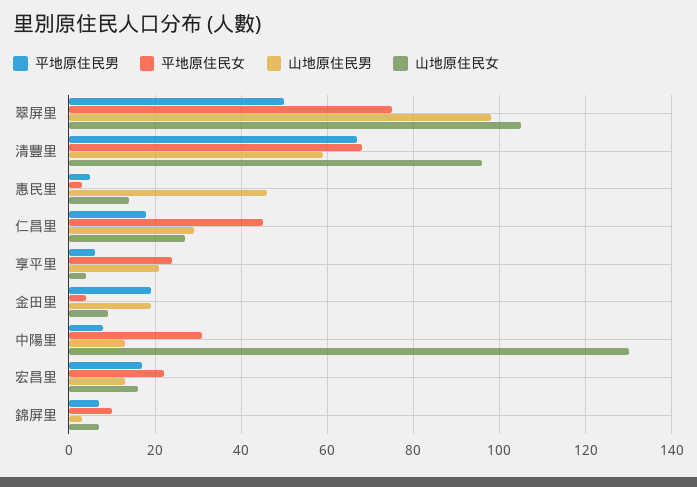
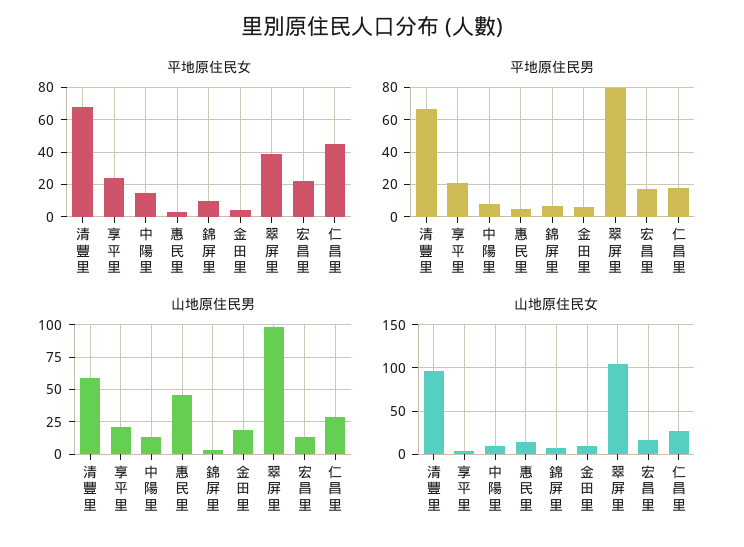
  {
    "平地原住民男": {
-     "翠屏里": 50,
+     "翠屏里": 80,
      "清豐里": 65,
      "惠民里": 5,
      "仁昌里": 20,
-     "享平里": 5,
+     "享平里": 20,
-     "金田里": 20,
+     "金田里": 5,
      "中陽里": 10,
      "宏昌里": 15,
      "錦屏里": 5
    },
    "平地原住民女": {
-     "翠屏里": 75,
+     "翠屏里": 40,
      "清豐里": 70,
      "惠民里": 5,
      "仁昌里": 45,
      "享平里": 25,
      "金田里": 5,
-     "中陽里": 30,
+     "中陽里": 15,
      "宏昌里": 20,
      "錦屏里": 10
    },
    "山地原住民男": {
      "翠屏里": 100,
      "清豐里": 60,
      "惠民里": 45,
      "仁昌里": 30,
      "享平里": 20,
      "金田里": 20,
      "中陽里": 15,
      "宏昌里": 15,
      "錦屏里": 5
    },
    "山地原住民女": {
      "翠屏里": 105,
      "清豐里": 95,
      "惠民里": 15,
      "仁昌里": 25,
      "享平里": 5,
      "金田里": 10,
-     "中陽里": 130,
+     "中陽里": 10,
      "宏昌里": 15,
      "錦屏里": 5
    }
  }

